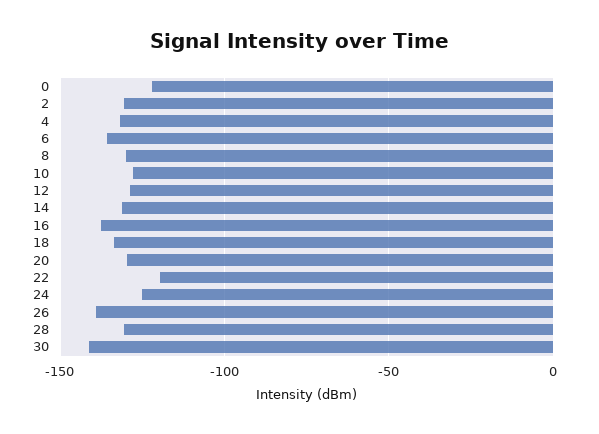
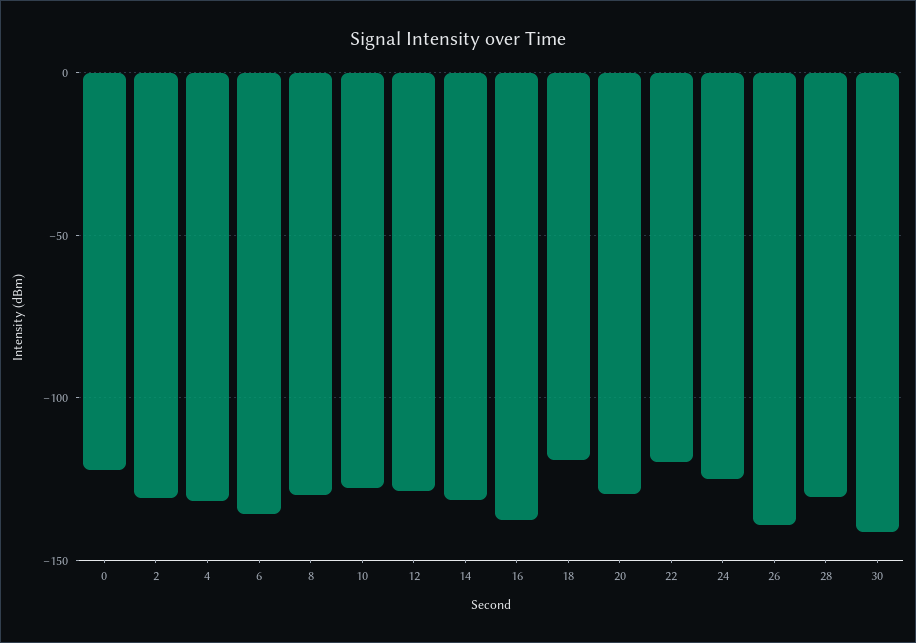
  {
    "0": -120,
    "2": -130,
    "4": -130,
    "6": -135,
    "8": -130,
    "10": -130,
    "12": -130,
    "14": -130,
    "16": -140,
-   "18": -135,
+   "18": -120,
    "20": -130,
    "22": -120,
    "24": -125,
    "26": -140,
    "28": -130,
    "30": -140
  }

